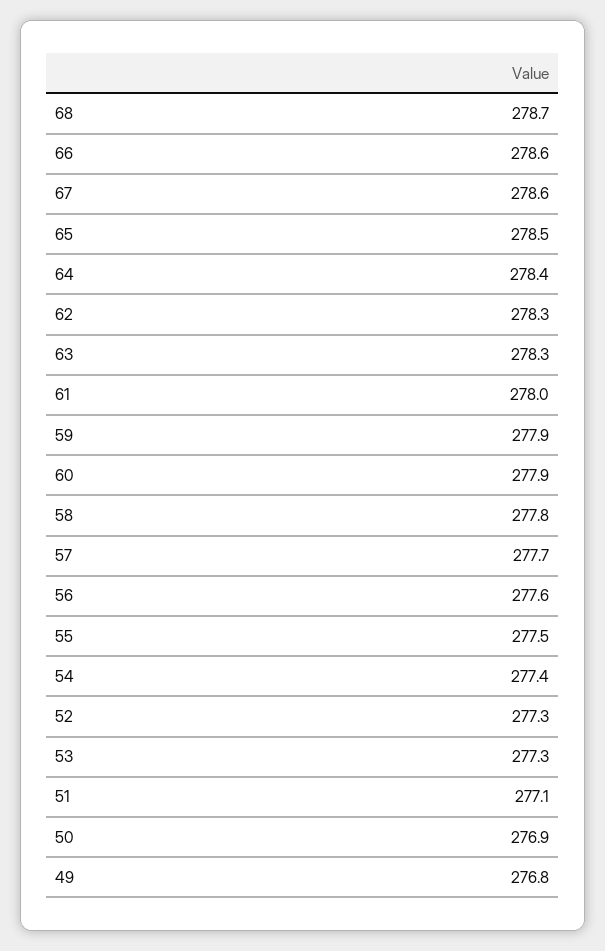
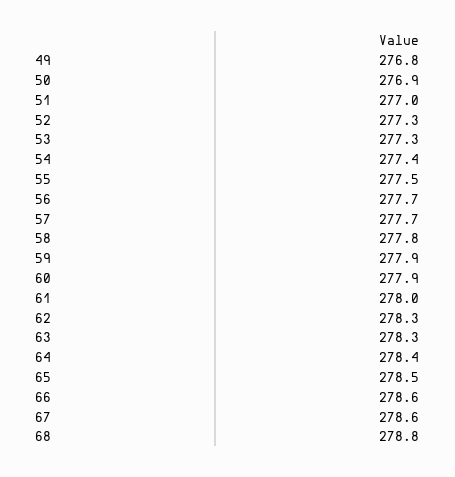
  {
-   "68": 278.7,
+   "68": 278.8,
    "66": 278.6,
    "67": 278.6,
    "65": 278.5,
    "64": 278.4,
    "62": 278.3,
    "63": 278.3,
    "61": 278,
    "59": 277.9,
    "60": 277.9,
    "58": 277.8,
    "57": 277.7,
-   "56": 277.6,
+   "56": 277.7,
    "55": 277.5,
    "54": 277.4,
    "52": 277.3,
    "53": 277.3,
-   "51": 277.1,
+   "51": 277,
    "50": 276.9,
    "49": 276.8
  }

